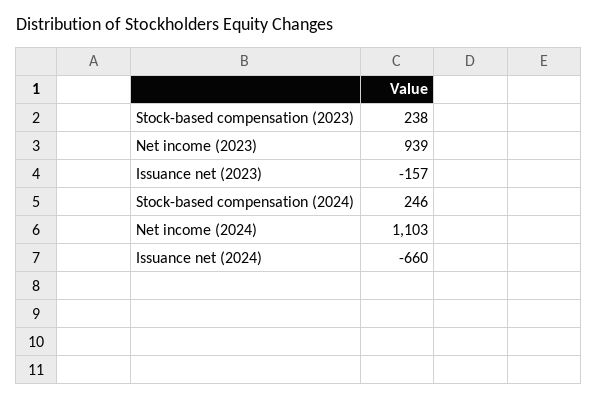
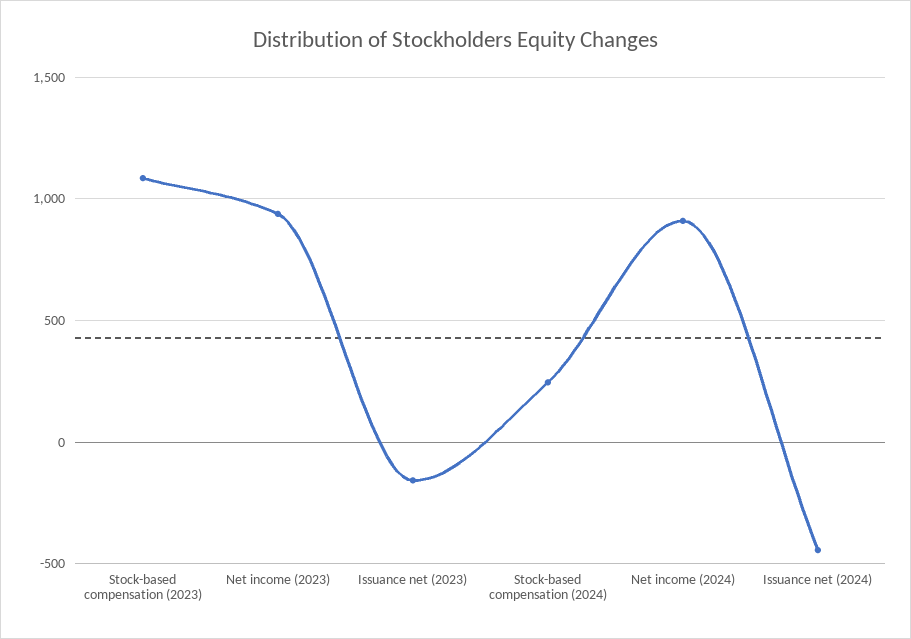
  {
-   "Stock-based compensation (2023)": 238,
+   "Stock-based compensation (2023)": 1100,
    "Net income (2023)": 939,
    "Issuance net (2023)": -157,
    "Stock-based compensation (2024)": 246,
-   "Net income (2024)": 1103,
+   "Net income (2024)": 900,
-   "Issuance net (2024)": -660
+   "Issuance net (2024)": -450
  }

